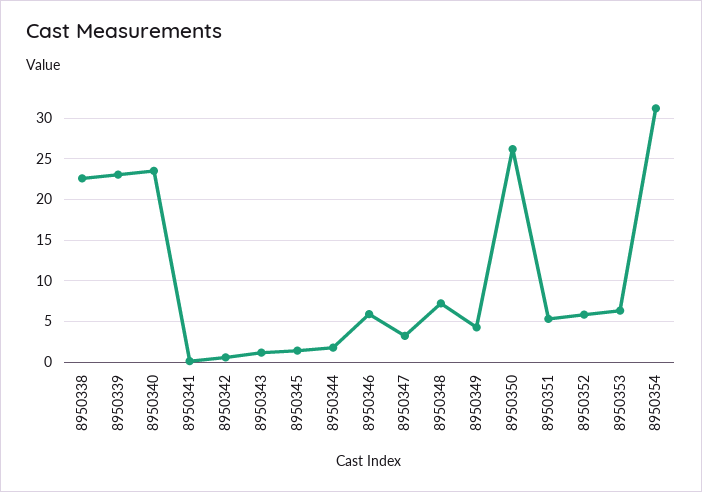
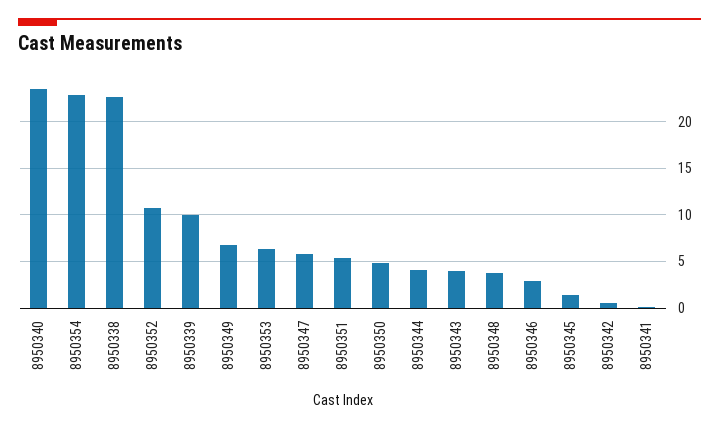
  {
    "8950338": 23,
-   "8950339": 23,
+   "8950339": 10,
    "8950340": 24,
    "8950341": 0,
    "8950342": 1,
-   "8950343": 1,
+   "8950343": 4,
    "8950345": 1,
-   "8950344": 2,
+   "8950344": 4,
-   "8950346": 6,
+   "8950346": 3,
-   "8950347": 3,
+   "8950347": 6,
-   "8950348": 7,
+   "8950348": 4,
-   "8950349": 4,
+   "8950349": 7,
-   "8950350": 26,
+   "8950350": 5,
    "8950351": 5,
-   "8950352": 6,
+   "8950352": 11,
    "8950353": 6,
-   "8950354": 31
+   "8950354": 23
  }

